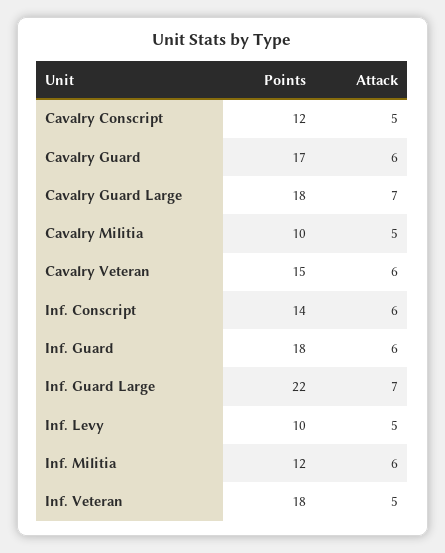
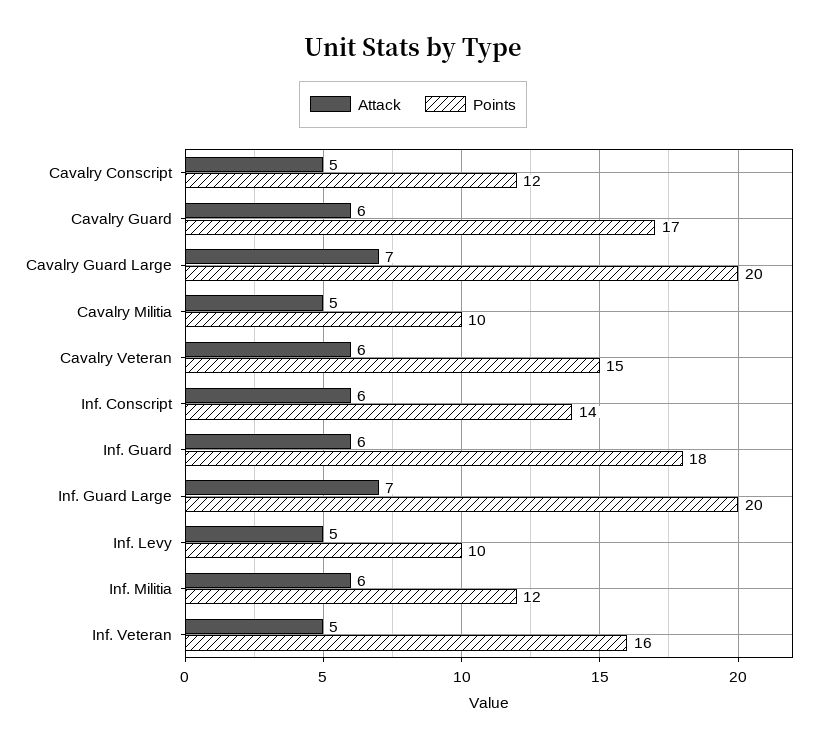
  {
    "Points": {
      "Cavalry Conscript": 12,
      "Cavalry Guard": 17,
-     "Cavalry Guard Large": 18,
+     "Cavalry Guard Large": 20,
      "Cavalry Militia": 10,
      "Cavalry Veteran": 15,
      "Inf. Conscript": 14,
      "Inf. Guard": 18,
-     "Inf. Guard Large": 22,
+     "Inf. Guard Large": 20,
      "Inf. Levy": 10,
      "Inf. Militia": 12,
-     "Inf. Veteran": 18
+     "Inf. Veteran": 16
    },
    "Attack": {
      "Cavalry Conscript": 5,
      "Cavalry Guard": 6,
      "Cavalry Guard Large": 7,
      "Cavalry Militia": 5,
      "Cavalry Veteran": 6,
      "Inf. Conscript": 6,
      "Inf. Guard": 6,
      "Inf. Guard Large": 7,
      "Inf. Levy": 5,
      "Inf. Militia": 6,
      "Inf. Veteran": 5
    }
  }

